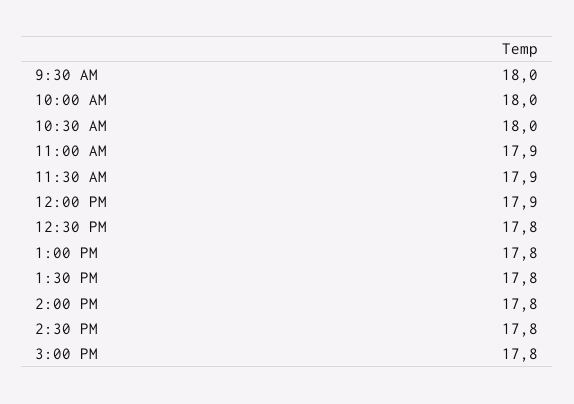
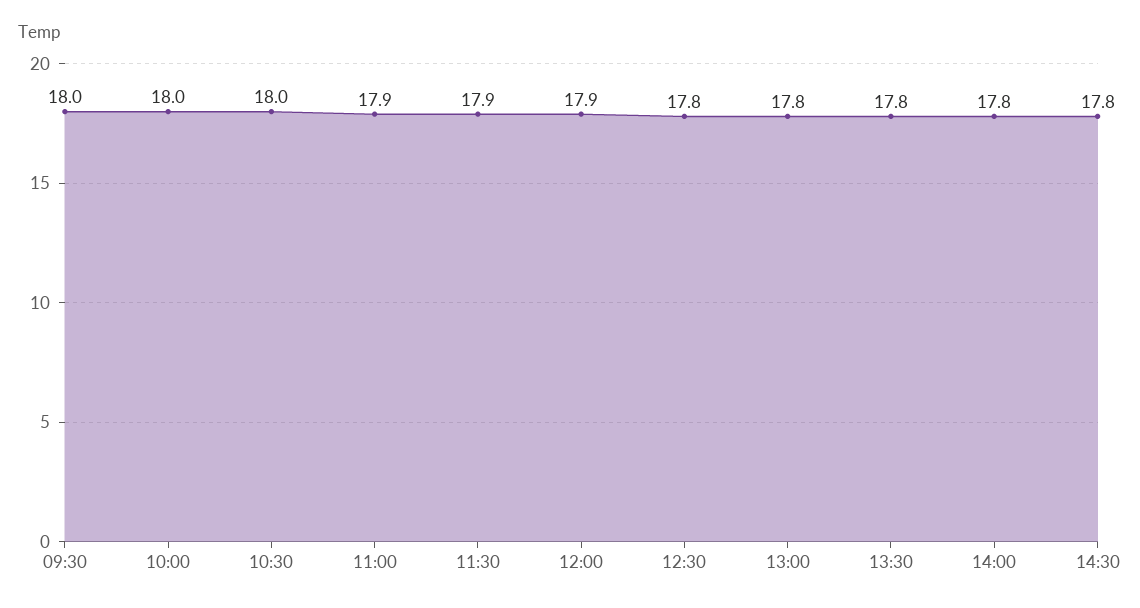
  {
    "9:30 AM": 18,
    "10:00 AM": 18,
    "10:30 AM": 18,
    "11:00 AM": 17.9,
    "11:30 AM": 17.9,
    "12:00 PM": 17.9,
    "12:30 PM": 17.8,
    "1:00 PM": 17.8,
    "1:30 PM": 17.8,
    "2:00 PM": 17.8,
-   "2:30 PM": 17.8,
+   "2:30 PM": 17.8
-   "3:00 PM": 17.8
  }

